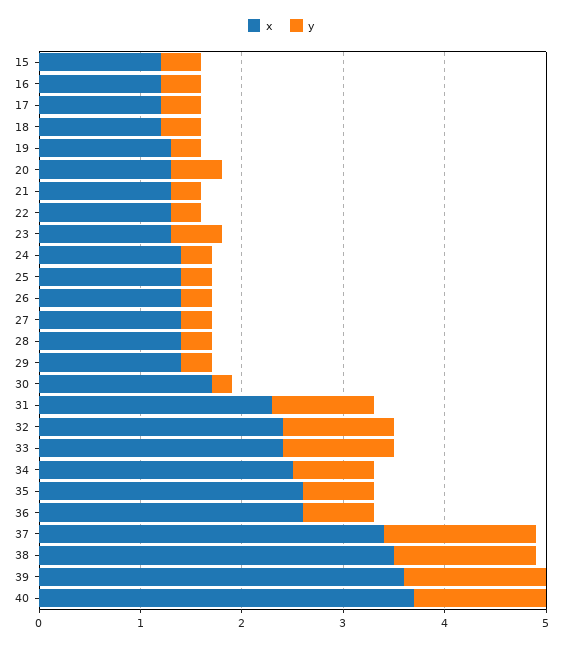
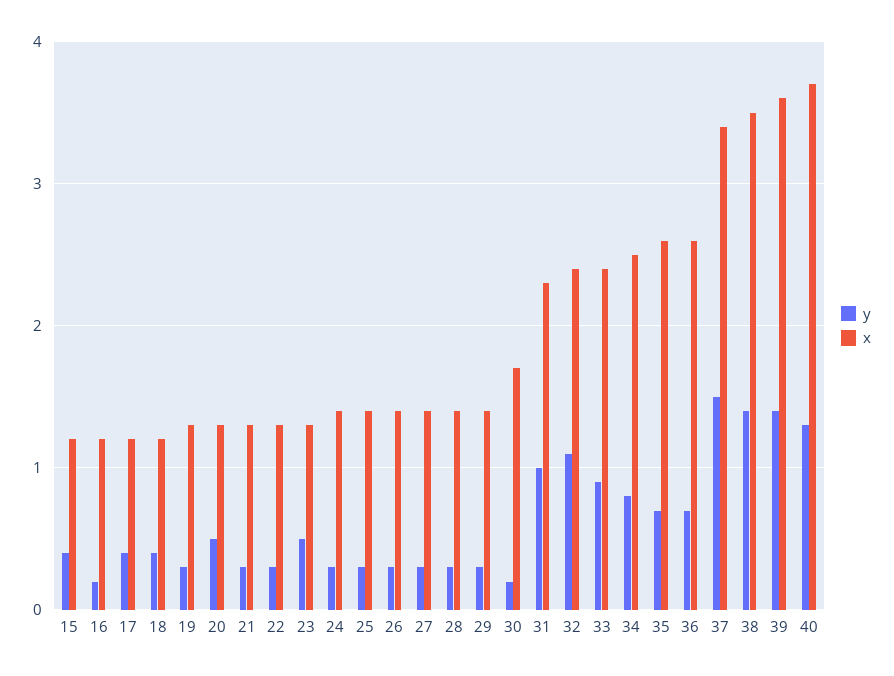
  {
    "x": {
      "15": 1.2,
      "16": 1.2,
      "17": 1.2,
      "18": 1.2,
      "19": 1.3,
      "20": 1.3,
      "21": 1.3,
      "22": 1.3,
      "23": 1.3,
      "24": 1.4,
      "25": 1.4,
      "26": 1.4,
      "27": 1.4,
      "28": 1.4,
      "29": 1.4,
      "30": 1.7,
      "31": 2.3,
      "32": 2.4,
      "33": 2.4,
      "34": 2.5,
      "35": 2.6,
      "36": 2.6,
      "37": 3.4,
      "38": 3.5,
      "39": 3.6,
      "40": 3.7
    },
    "y": {
      "15": 0.4,
-     "16": 0.4,
+     "16": 0.2,
      "17": 0.4,
      "18": 0.4,
      "19": 0.3,
      "20": 0.5,
      "21": 0.3,
      "22": 0.3,
      "23": 0.5,
      "24": 0.3,
      "25": 0.3,
      "26": 0.3,
      "27": 0.3,
      "28": 0.3,
      "29": 0.3,
      "30": 0.2,
      "31": 1,
      "32": 1.1,
-     "33": 1.1,
+     "33": 0.9,
      "34": 0.8,
      "35": 0.7,
      "36": 0.7,
      "37": 1.5,
      "38": 1.4,
      "39": 1.4,
      "40": 1.3
    }
  }

